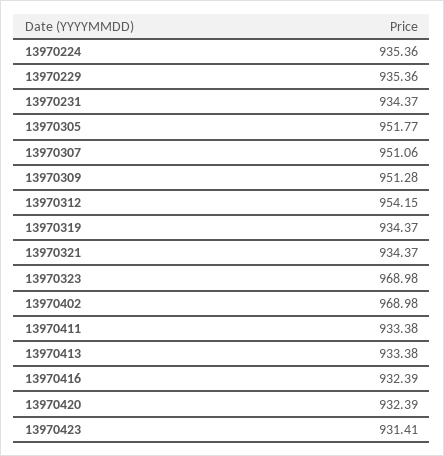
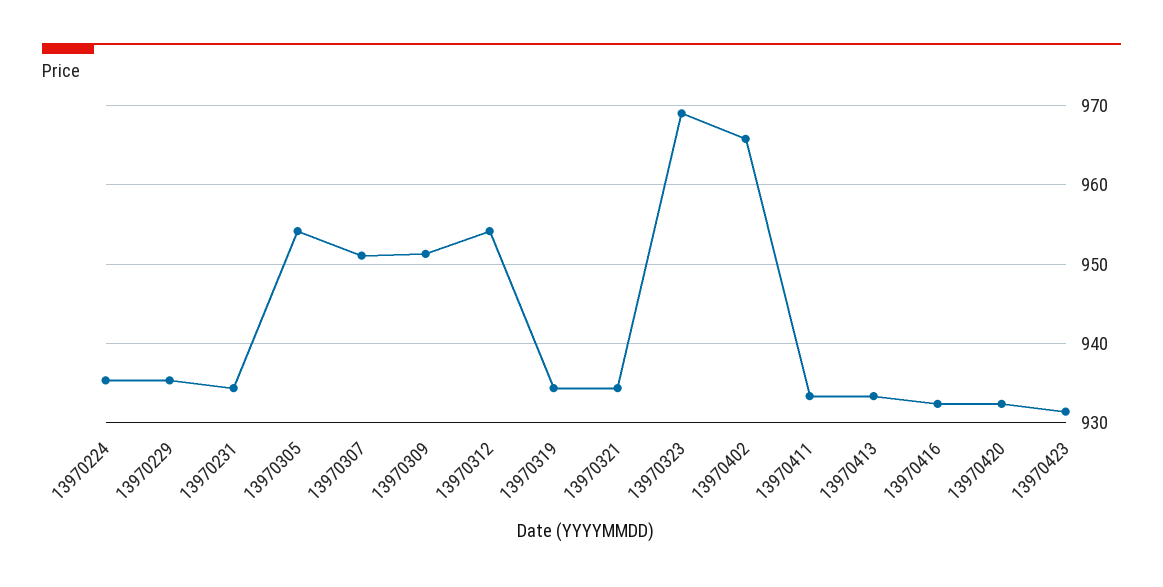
  {
    "13970224": 935.36,
    "13970229": 935.36,
    "13970231": 934.37,
-   "13970305": 951.77,
+   "13970305": 954,
    "13970307": 951.06,
    "13970309": 951.28,
    "13970312": 954.15,
    "13970319": 934.37,
    "13970321": 934.37,
    "13970323": 968.98,
-   "13970402": 968.98,
+   "13970402": 966,
    "13970411": 933.38,
    "13970413": 933.38,
    "13970416": 932.39,
    "13970420": 932.39,
    "13970423": 931.41
  }

